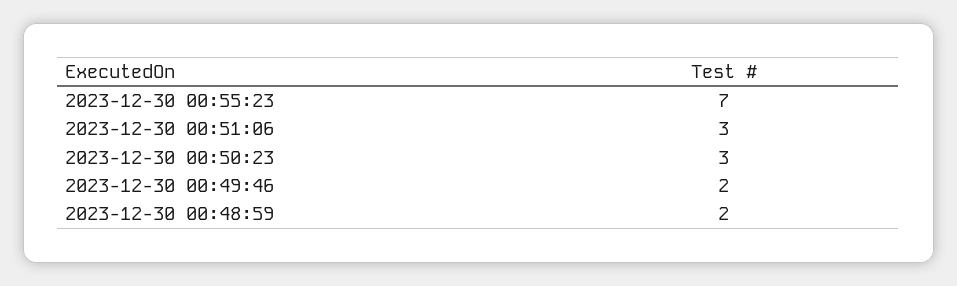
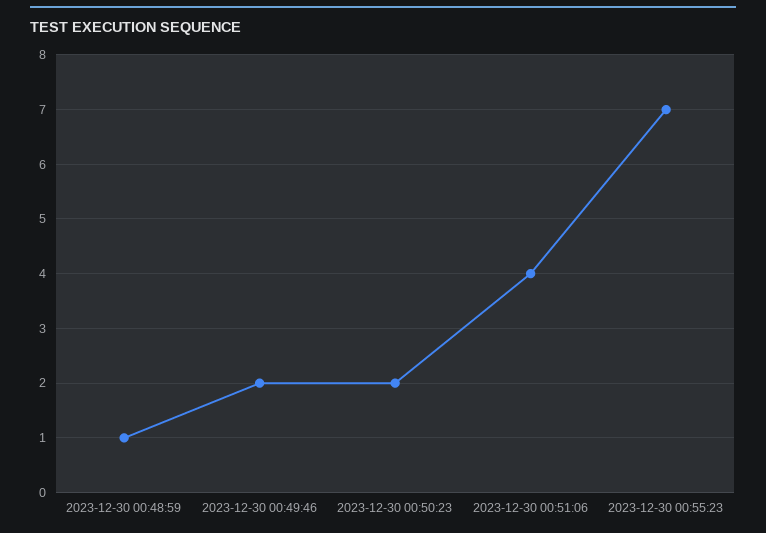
  {
    "2023-12-30 00:55:23": 7,
-   "2023-12-30 00:51:06": 3,
+   "2023-12-30 00:51:06": 4,
-   "2023-12-30 00:50:23": 3,
+   "2023-12-30 00:50:23": 2,
    "2023-12-30 00:49:46": 2,
-   "2023-12-30 00:48:59": 2
+   "2023-12-30 00:48:59": 1
  }

